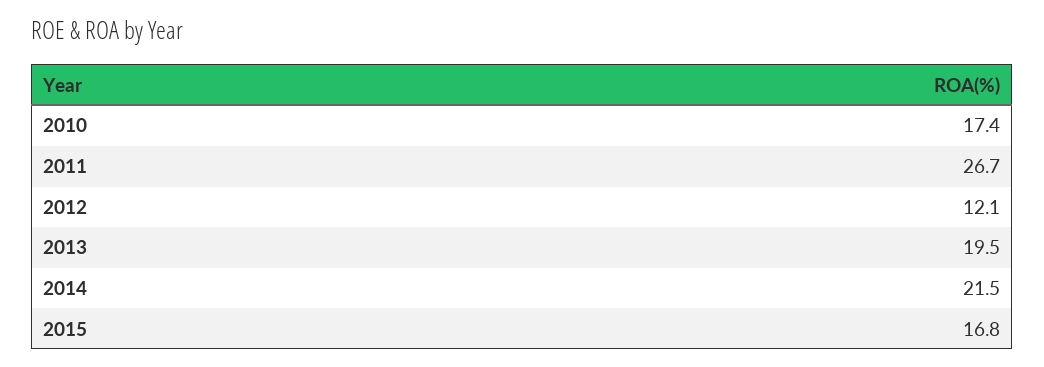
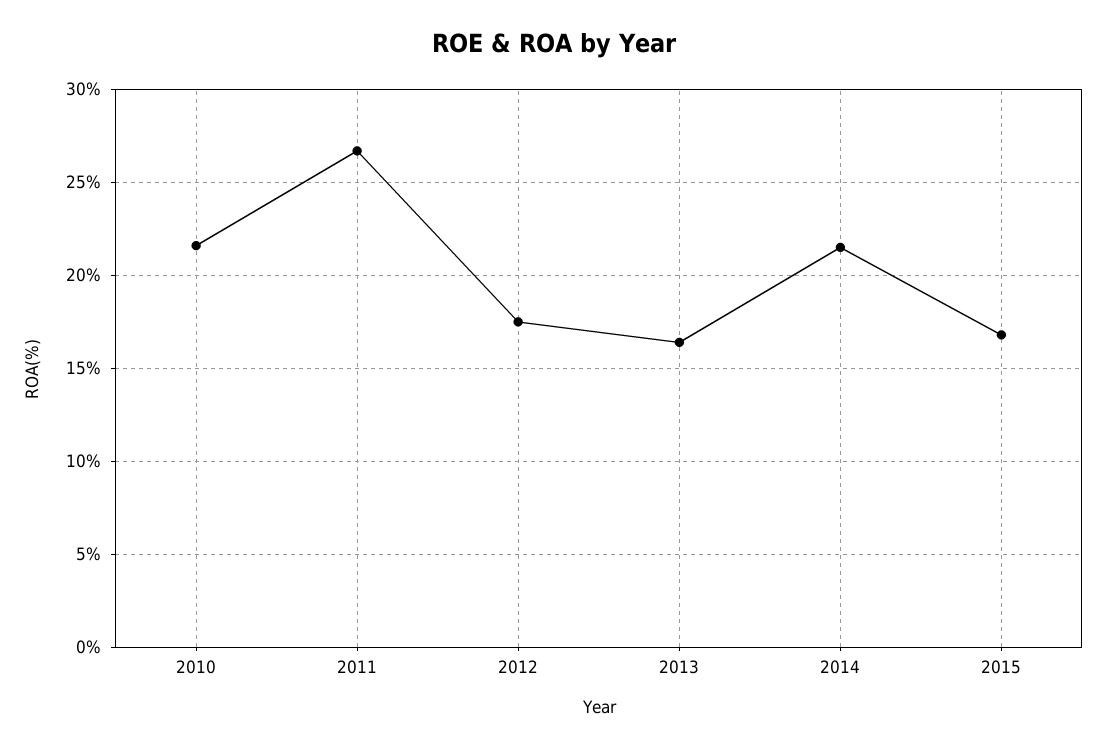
  {
-   "2010": 17.4,
+   "2010": 21.5,
    "2011": 26.7,
-   "2012": 12.1,
+   "2012": 17.5,
-   "2013": 19.5,
+   "2013": 16.5,
    "2014": 21.5,
    "2015": 16.8
  }

